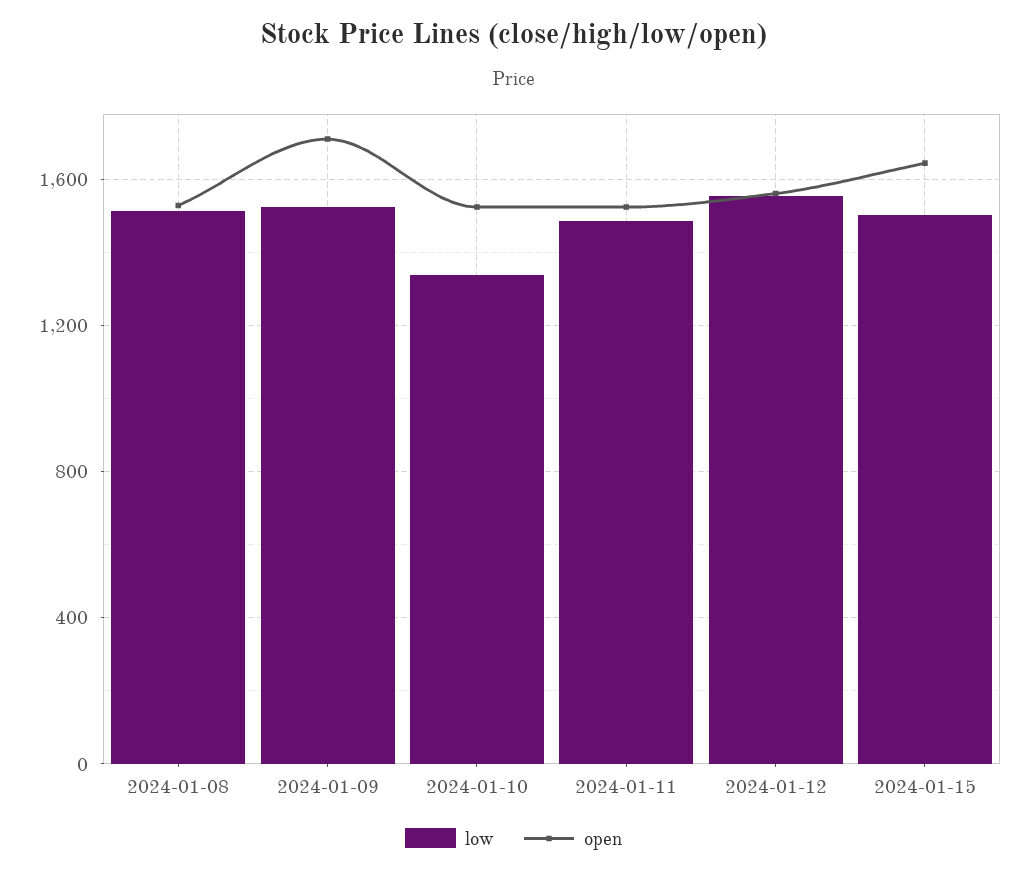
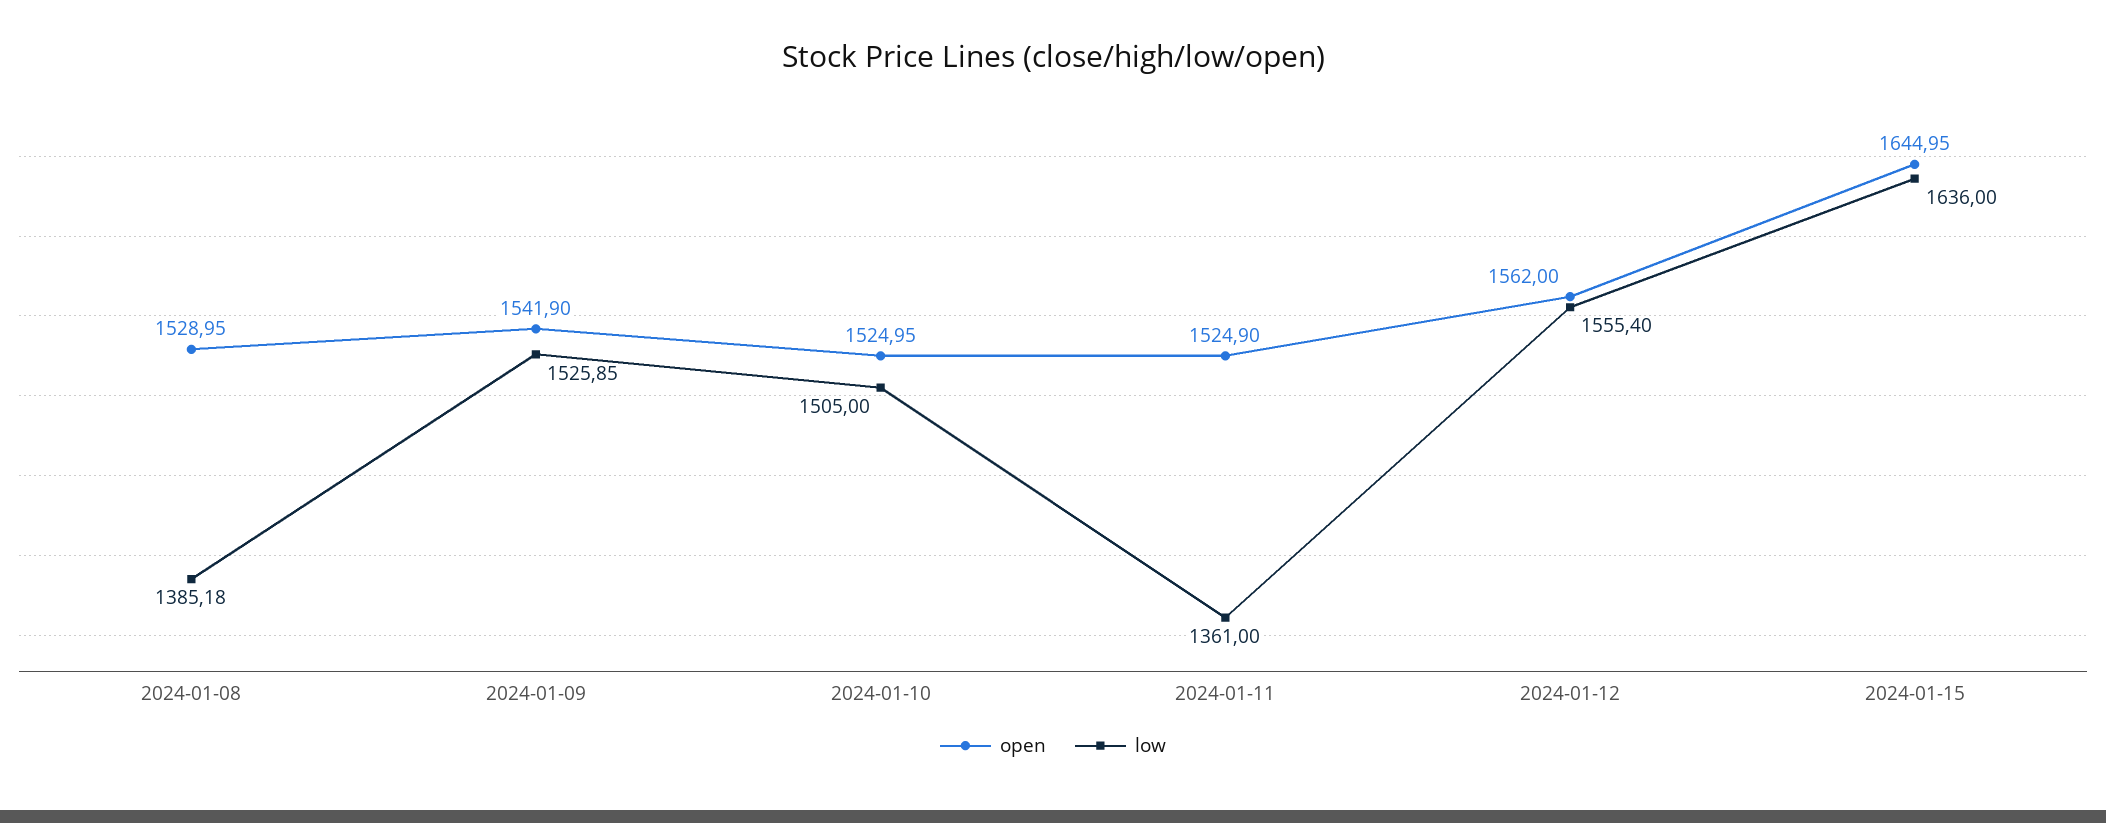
  {
    "low": {
-     "2024-01-08": 1500,
+     "2024-01-08": 1385.18,
      "2024-01-09": 1525.85,
-     "2024-01-10": 1350,
+     "2024-01-10": 1505,
-     "2024-01-11": 1500,
+     "2024-01-11": 1361,
      "2024-01-12": 1555.4,
-     "2024-01-15": 1500
+     "2024-01-15": 1636
    },
    "open": {
      "2024-01-08": 1528.95,
-     "2024-01-09": 1700,
+     "2024-01-09": 1541.9,
      "2024-01-10": 1524.95,
      "2024-01-11": 1524.9,
      "2024-01-12": 1562,
      "2024-01-15": 1644.95
    }
  }

